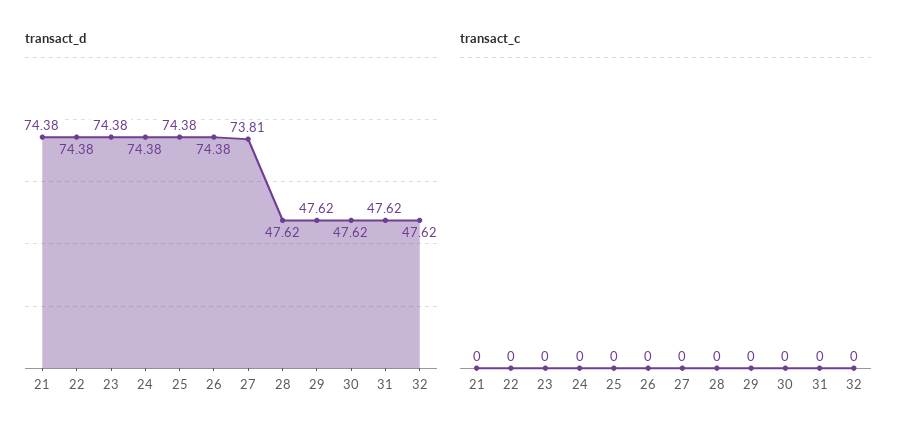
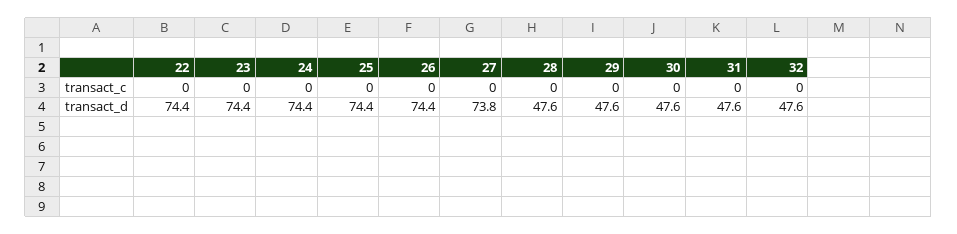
  {
    "transact_d": {
-     "21": 74.38,
      "22": 74.38,
      "23": 74.38,
      "24": 74.38,
      "25": 74.38,
      "26": 74.38,
      "27": 73.81,
      "28": 47.62,
      "29": 47.62,
      "30": 47.62,
      "31": 47.62,
      "32": 47.62
    },
    "transact_c": {
-     "21": 0,
      "22": 0,
      "23": 0,
      "24": 0,
      "25": 0,
      "26": 0,
      "27": 0,
      "28": 0,
      "29": 0,
      "30": 0,
      "31": 0,
      "32": 0
    }
  }

